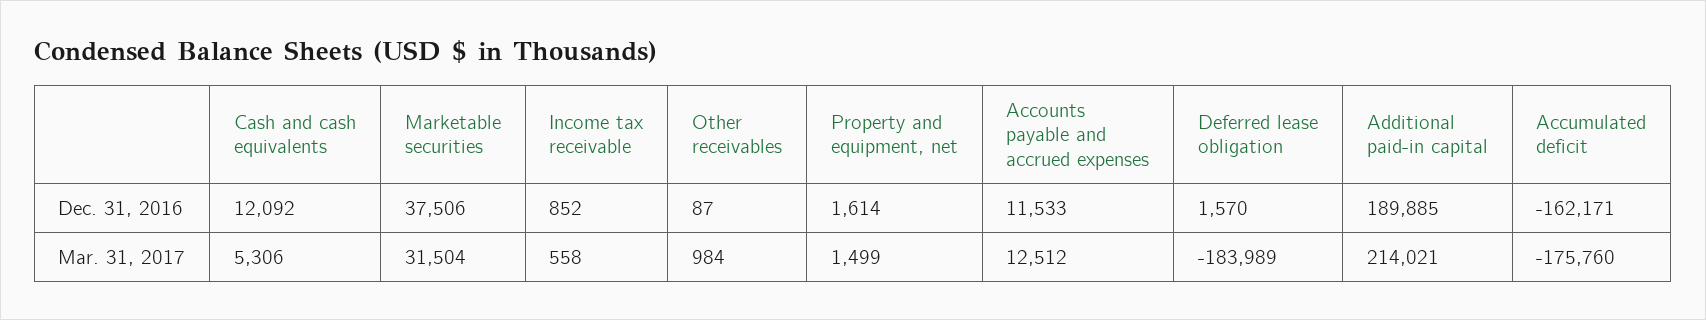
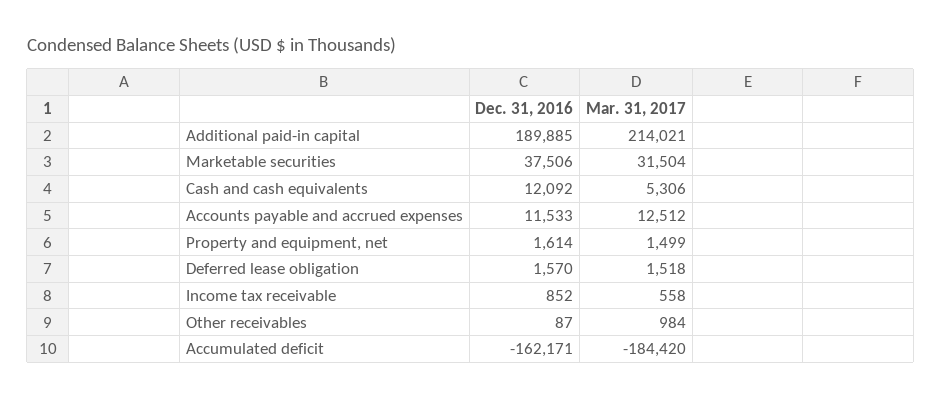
  {
    "Cash and cash equivalents": {
      "Dec. 31, 2016": 12092,
      "Mar. 31, 2017": 5306
    },
    "Marketable securities": {
      "Dec. 31, 2016": 37506,
      "Mar. 31, 2017": 31504
    },
    "Income tax receivable": {
      "Dec. 31, 2016": 852,
      "Mar. 31, 2017": 558
    },
    "Other receivables": {
      "Dec. 31, 2016": 87,
      "Mar. 31, 2017": 984
    },
    "Property and equipment, net": {
      "Dec. 31, 2016": 1614,
      "Mar. 31, 2017": 1499
    },
    "Accounts payable and accrued expenses": {
      "Dec. 31, 2016": 11533,
      "Mar. 31, 2017": 12512
    },
    "Deferred lease obligation": {
      "Dec. 31, 2016": 1570,
-     "Mar. 31, 2017": -183989
+     "Mar. 31, 2017": 1518
    },
    "Additional paid-in capital": {
      "Dec. 31, 2016": 189885,
      "Mar. 31, 2017": 214021
    },
    "Accumulated deficit": {
      "Dec. 31, 2016": -162171,
-     "Mar. 31, 2017": -175760
+     "Mar. 31, 2017": -184420
    }
  }

